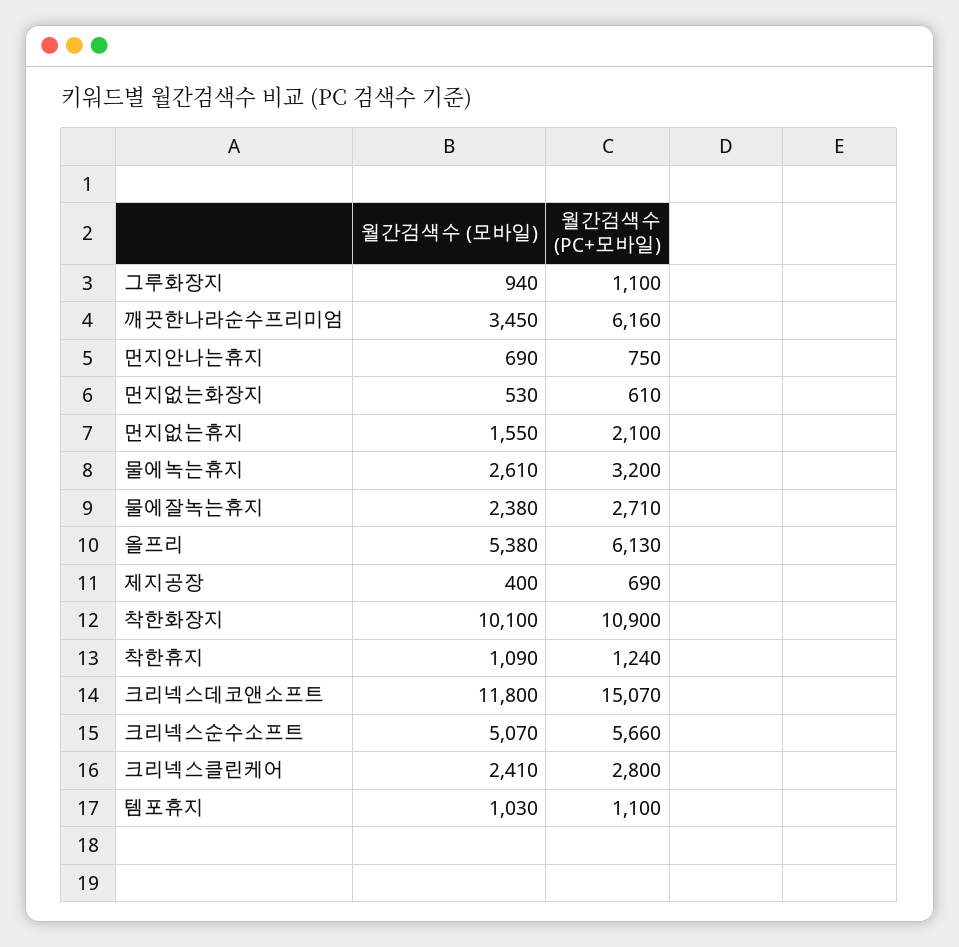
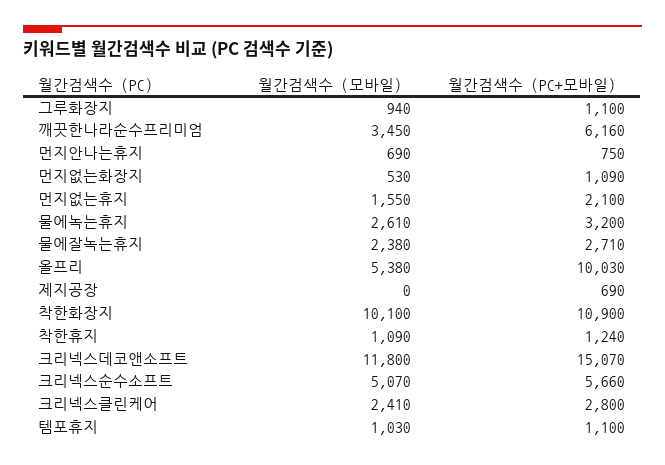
  {
    "월간검색수 (모바일)": {
      "그루화장지": 940,
      "깨끗한나라순수프리미엄": 3450,
      "먼지안나는휴지": 690,
      "먼지없는화장지": 530,
      "먼지없는휴지": 1550,
      "물에녹는휴지": 2610,
      "물에잘녹는휴지": 2380,
      "올프리": 5380,
-     "제지공장": 400,
+     "제지공장": 0,
      "착한화장지": 10100,
      "착한휴지": 1090,
      "크리넥스데코앤소프트": 11800,
      "크리넥스순수소프트": 5070,
      "크리넥스클린케어": 2410,
      "템포휴지": 1030
    },
    "월간검색수 (PC+모바일)": {
      "그루화장지": 1100,
      "깨끗한나라순수프리미엄": 6160,
      "먼지안나는휴지": 750,
-     "먼지없는화장지": 610,
+     "먼지없는화장지": 1090,
      "먼지없는휴지": 2100,
      "물에녹는휴지": 3200,
      "물에잘녹는휴지": 2710,
-     "올프리": 6130,
+     "올프리": 10030,
      "제지공장": 690,
      "착한화장지": 10900,
      "착한휴지": 1240,
      "크리넥스데코앤소프트": 15070,
      "크리넥스순수소프트": 5660,
      "크리넥스클린케어": 2800,
      "템포휴지": 1100
    }
  }

